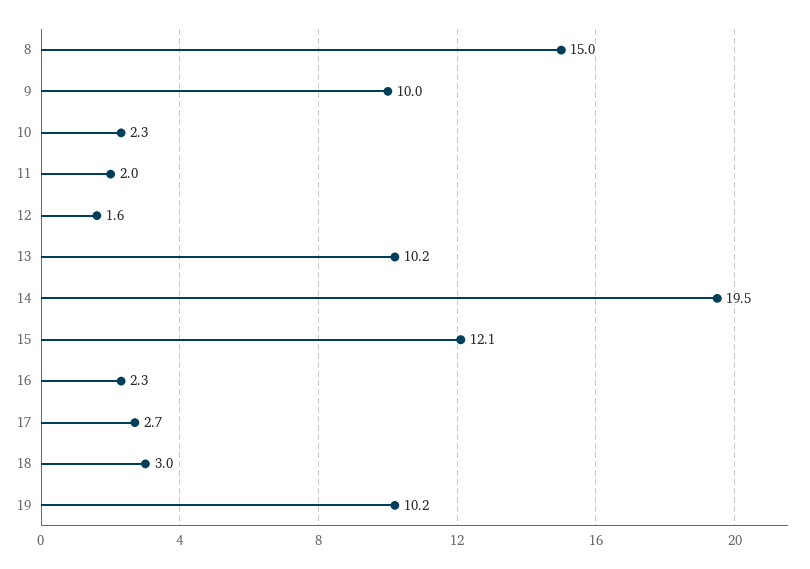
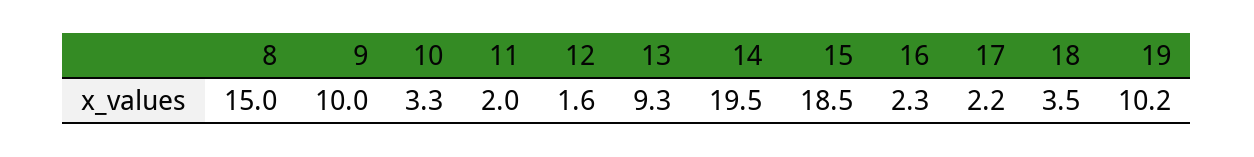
  {
    "8": 15,
    "9": 10,
-   "10": 2.3,
+   "10": 3.3,
    "11": 2,
    "12": 1.6,
-   "13": 10.2,
+   "13": 9.3,
    "14": 19.5,
-   "15": 12.1,
+   "15": 18.5,
    "16": 2.3,
-   "17": 2.7,
+   "17": 2.2,
-   "18": 3,
+   "18": 3.5,
    "19": 10.2
  }

